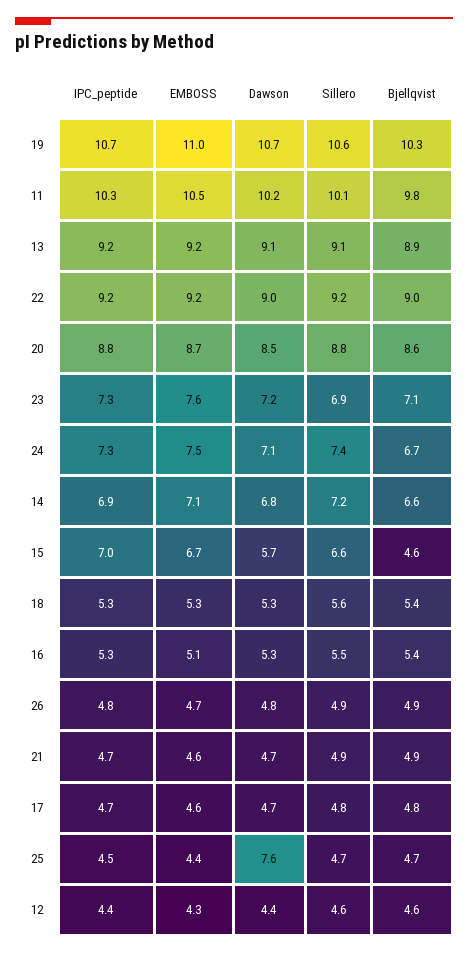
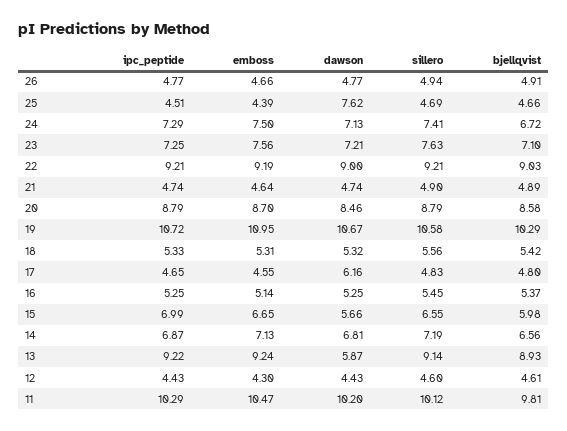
  {
    "IPC_peptide": {
      "19": 10.72,
      "11": 10.29,
      "13": 9.22,
      "22": 9.21,
      "20": 8.79,
      "23": 7.25,
      "24": 7.29,
      "14": 6.87,
      "15": 6.99,
      "18": 5.33,
      "16": 5.25,
      "26": 4.77,
      "21": 4.74,
      "17": 4.65,
      "25": 4.51,
      "12": 4.43
    },
    "EMBOSS": {
      "19": 10.95,
      "11": 10.47,
      "13": 9.24,
      "22": 9.19,
      "20": 8.7,
      "23": 7.56,
      "24": 7.5,
      "14": 7.13,
      "15": 6.65,
      "18": 5.31,
      "16": 5.14,
      "26": 4.66,
      "21": 4.64,
      "17": 4.55,
      "25": 4.39,
      "12": 4.3
    },
    "Dawson": {
      "19": 10.67,
      "11": 10.2,
-     "13": 9.1,
+     "13": 5.87,
      "22": 9,
      "20": 8.46,
      "23": 7.21,
      "24": 7.13,
      "14": 6.81,
      "15": 5.66,
      "18": 5.32,
      "16": 5.25,
      "26": 4.77,
      "21": 4.74,
-     "17": 4.7,
+     "17": 6.16,
      "25": 7.62,
      "12": 4.43
    },
    "Sillero": {
      "19": 10.58,
      "11": 10.12,
      "13": 9.14,
      "22": 9.21,
      "20": 8.79,
-     "23": 6.9,
+     "23": 7.63,
      "24": 7.41,
      "14": 7.19,
      "15": 6.55,
      "18": 5.56,
      "16": 5.45,
      "26": 4.94,
      "21": 4.9,
      "17": 4.83,
      "25": 4.69,
      "12": 4.6
    },
    "Bjellqvist": {
      "19": 10.29,
      "11": 9.81,
      "13": 8.93,
      "22": 9.03,
      "20": 8.58,
      "23": 7.1,
      "24": 6.72,
      "14": 6.56,
-     "15": 4.6,
+     "15": 5.98,
      "18": 5.42,
      "16": 5.37,
      "26": 4.91,
      "21": 4.89,
      "17": 4.8,
      "25": 4.66,
      "12": 4.61
    }
  }

